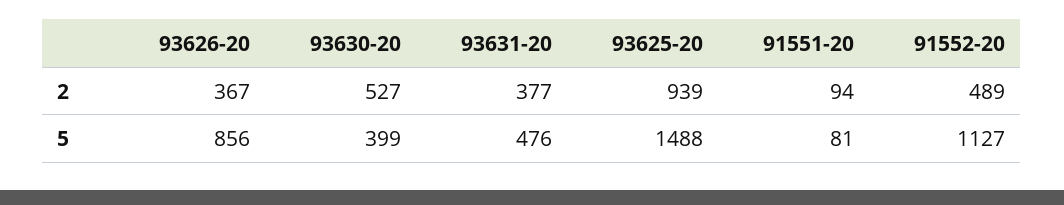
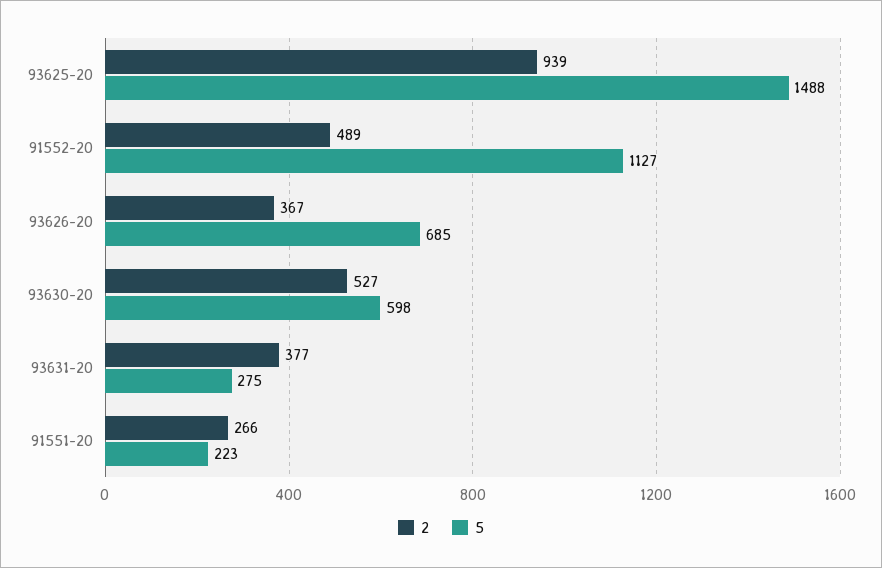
  {
    "2": {
      "93626-20": 367,
      "93630-20": 527,
      "93631-20": 377,
      "93625-20": 939,
-     "91551-20": 94,
+     "91551-20": 266,
      "91552-20": 489
    },
    "5": {
-     "93626-20": 856,
+     "93626-20": 685,
-     "93630-20": 399,
+     "93630-20": 598,
-     "93631-20": 476,
+     "93631-20": 275,
      "93625-20": 1488,
-     "91551-20": 81,
+     "91551-20": 223,
      "91552-20": 1127
    }
  }

